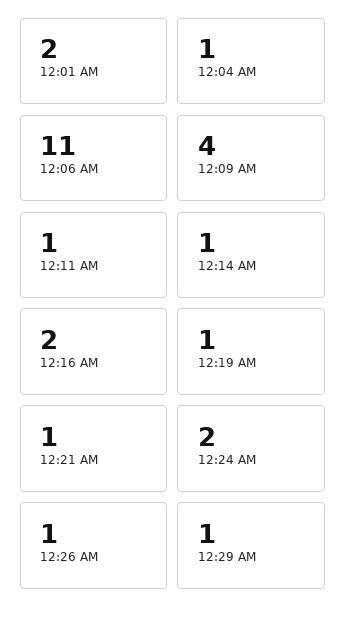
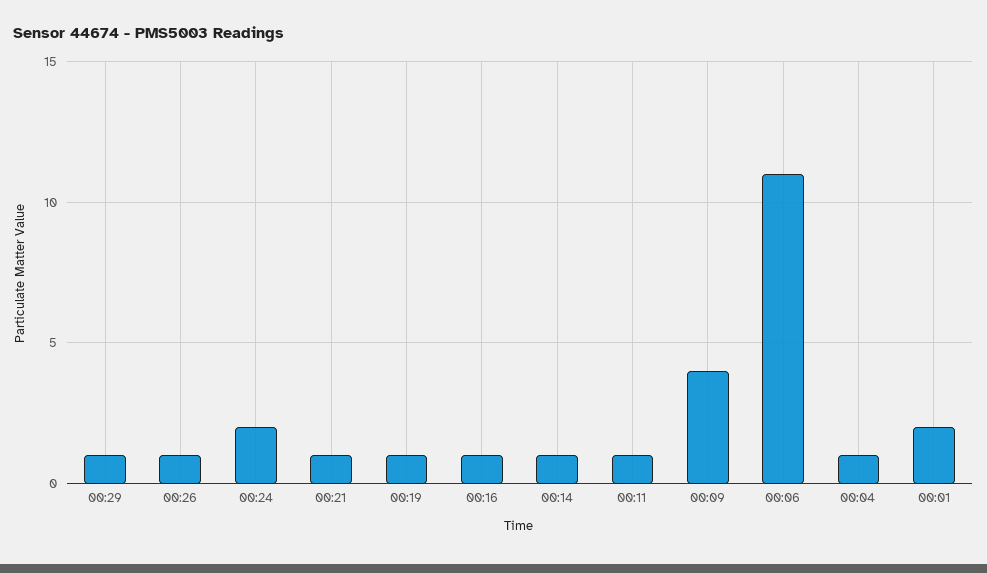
  {
    "12:01 AM": 2,
    "12:04 AM": 1,
    "12:06 AM": 11,
    "12:09 AM": 4,
    "12:11 AM": 1,
    "12:14 AM": 1,
-   "12:16 AM": 2,
+   "12:16 AM": 1,
    "12:19 AM": 1,
    "12:21 AM": 1,
    "12:24 AM": 2,
    "12:26 AM": 1,
    "12:29 AM": 1
  }

